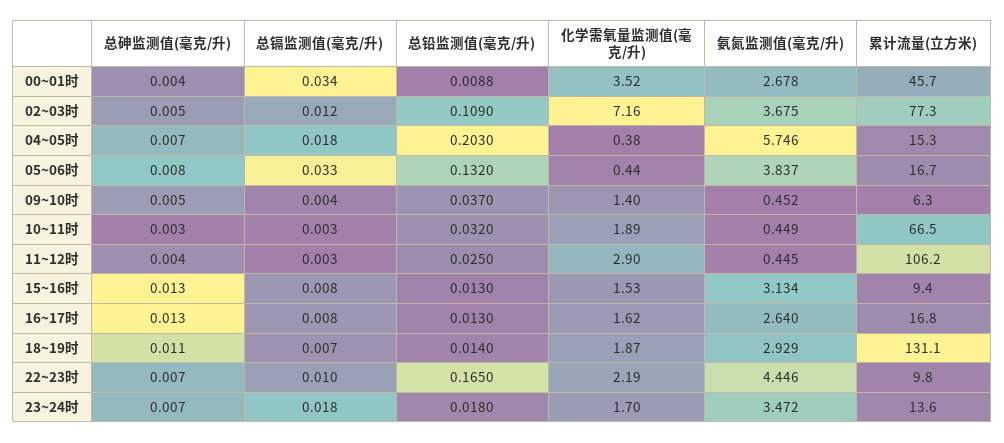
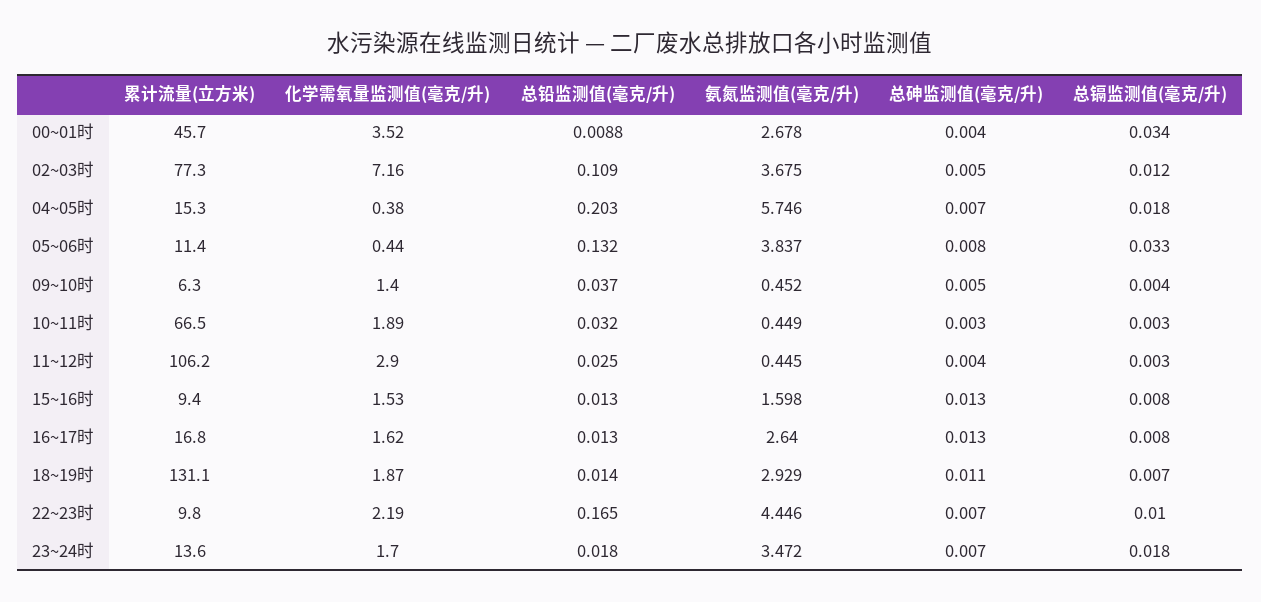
  {
    "总砷监测值(毫克/升)": {
      "00~01时": 0.004,
      "02~03时": 0.005,
      "04~05时": 0.007,
      "05~06时": 0.008,
      "09~10时": 0.005,
      "10~11时": 0.003,
      "11~12时": 0.004,
      "15~16时": 0.013,
      "16~17时": 0.013,
      "18~19时": 0.011,
      "22~23时": 0.007,
      "23~24时": 0.007
    },
    "总镉监测值(毫克/升)": {
      "00~01时": 0.034,
      "02~03时": 0.012,
      "04~05时": 0.018,
      "05~06时": 0.033,
      "09~10时": 0.004,
      "10~11时": 0.003,
      "11~12时": 0.003,
      "15~16时": 0.008,
      "16~17时": 0.008,
      "18~19时": 0.007,
      "22~23时": 0.01,
      "23~24时": 0.018
    },
    "总铅监测值(毫克/升)": {
      "00~01时": 0.0088,
      "02~03时": 0.109,
      "04~05时": 0.203,
      "05~06时": 0.132,
      "09~10时": 0.037,
      "10~11时": 0.032,
      "11~12时": 0.025,
      "15~16时": 0.013,
      "16~17时": 0.013,
      "18~19时": 0.014,
      "22~23时": 0.165,
      "23~24时": 0.018
    },
    "化学需氧量监测值(毫克/升)": {
      "00~01时": 3.52,
      "02~03时": 7.16,
      "04~05时": 0.38,
      "05~06时": 0.44,
      "09~10时": 1.4,
      "10~11时": 1.89,
      "11~12时": 2.9,
      "15~16时": 1.53,
      "16~17时": 1.62,
      "18~19时": 1.87,
      "22~23时": 2.19,
      "23~24时": 1.7
    },
    "氨氮监测值(毫克/升)": {
      "00~01时": 2.678,
      "02~03时": 3.675,
      "04~05时": 5.746,
      "05~06时": 3.837,
      "09~10时": 0.452,
      "10~11时": 0.449,
      "11~12时": 0.445,
-     "15~16时": 3.134,
+     "15~16时": 1.598,
      "16~17时": 2.64,
      "18~19时": 2.929,
      "22~23时": 4.446,
      "23~24时": 3.472
    },
    "累计流量(立方米)": {
      "00~01时": 45.7,
      "02~03时": 77.3,
      "04~05时": 15.3,
-     "05~06时": 16.7,
+     "05~06时": 11.4,
      "09~10时": 6.3,
      "10~11时": 66.5,
      "11~12时": 106.2,
      "15~16时": 9.4,
      "16~17时": 16.8,
      "18~19时": 131.1,
      "22~23时": 9.8,
      "23~24时": 13.6
    }
  }

